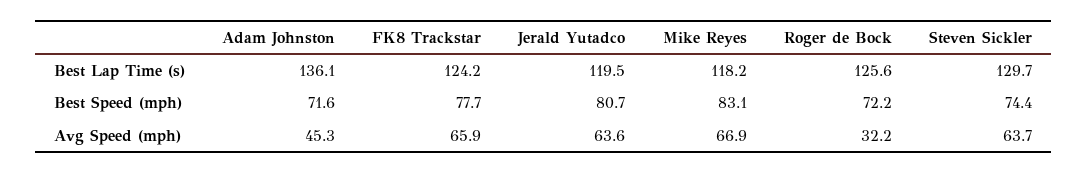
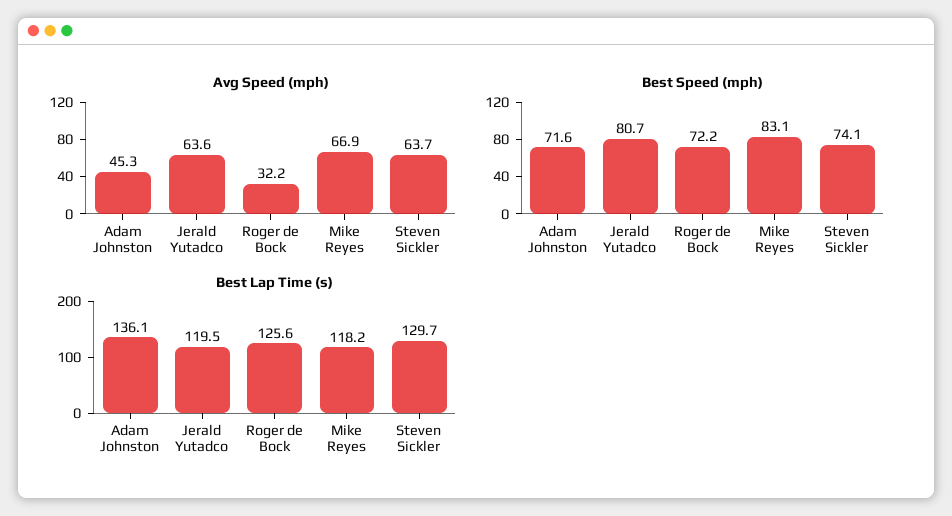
  {
    "Best Lap Time (s)": {
      "Adam Johnston": 136.1,
-     "FK8 Trackstar": 124.2,
      "Jerald Yutadco": 119.5,
      "Mike Reyes": 118.2,
      "Roger de Bock": 125.6,
      "Steven Sickler": 129.7
    },
    "Best Speed (mph)": {
      "Adam Johnston": 71.6,
-     "FK8 Trackstar": 77.7,
      "Jerald Yutadco": 80.7,
      "Mike Reyes": 83.1,
      "Roger de Bock": 72.2,
-     "Steven Sickler": 74.4
+     "Steven Sickler": 74.1
    },
    "Avg Speed (mph)": {
      "Adam Johnston": 45.3,
-     "FK8 Trackstar": 65.9,
      "Jerald Yutadco": 63.6,
      "Mike Reyes": 66.9,
      "Roger de Bock": 32.2,
      "Steven Sickler": 63.7
    }
  }

